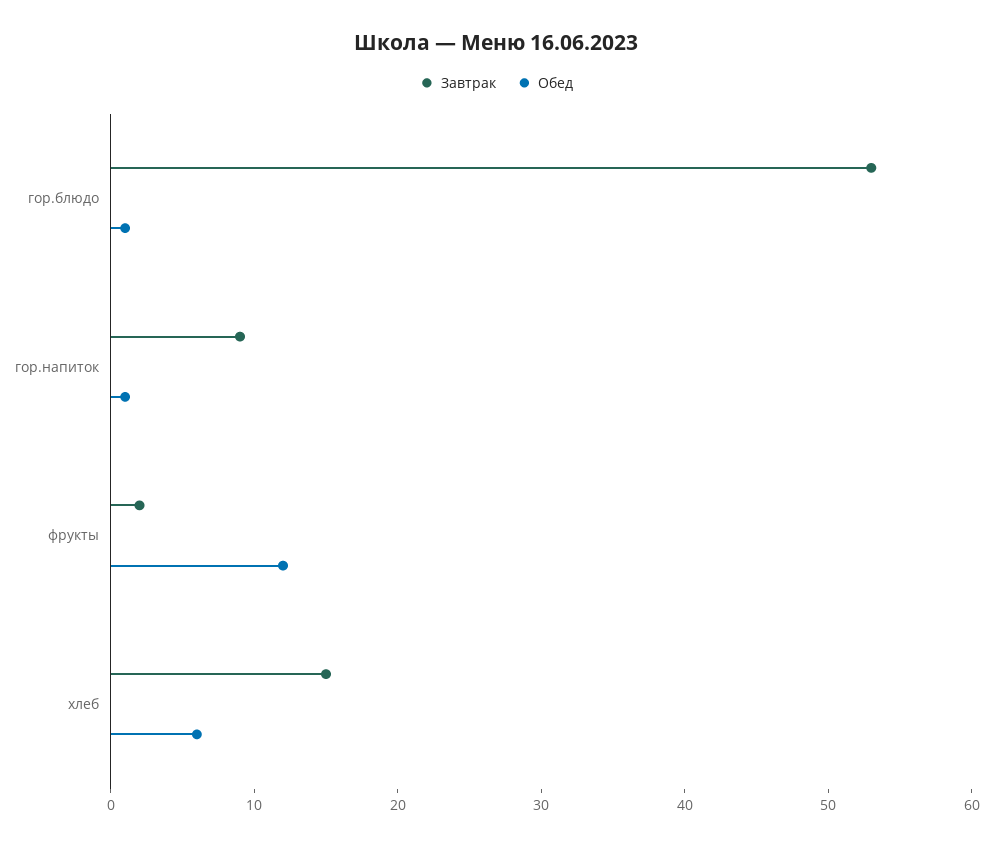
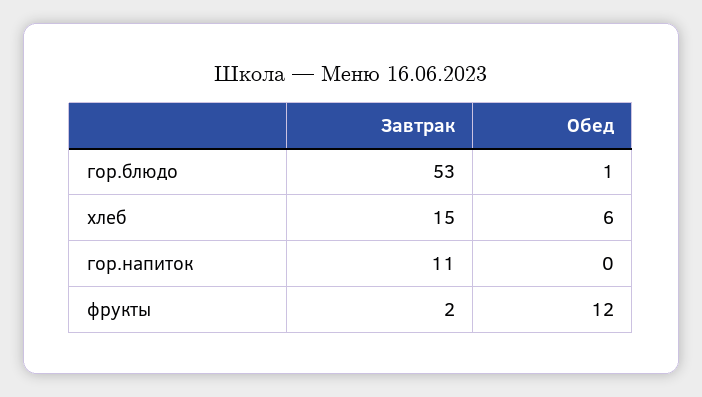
  {
    "Завтрак": {
      "гор.блюдо": 53,
-     "гор.напиток": 9,
+     "гор.напиток": 11,
      "фрукты": 2,
      "хлеб": 15
    },
    "Обед": {
      "гор.блюдо": 1,
-     "гор.напиток": 1,
+     "гор.напиток": 0,
      "фрукты": 12,
      "хлеб": 6
    }
  }

